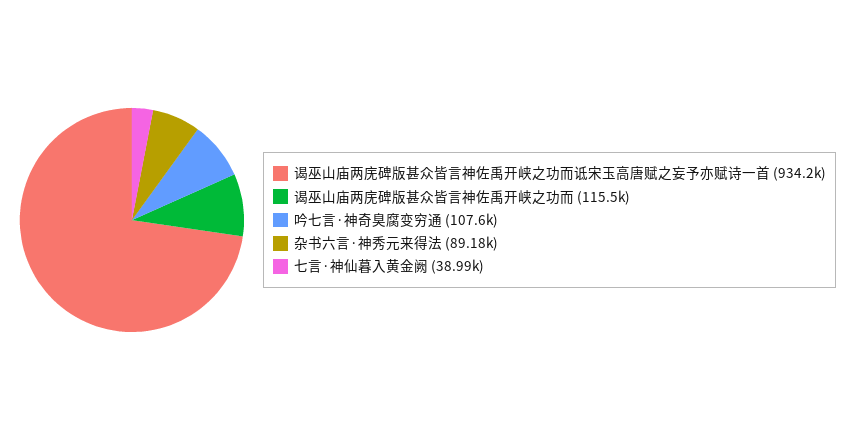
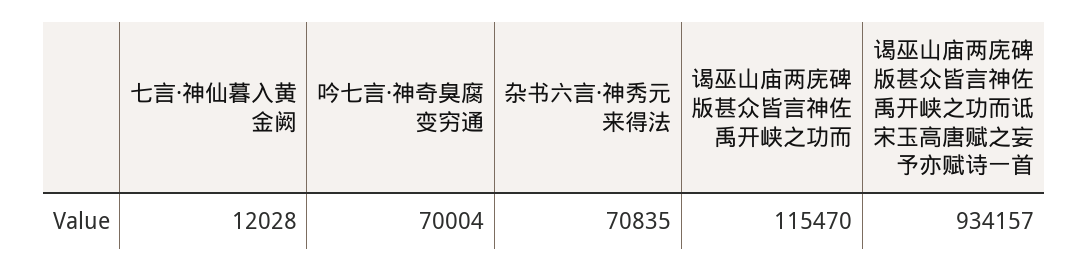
  {
    "谒巫山庙两庑碑版甚众皆言神佐禹开峡之功而诋宋玉高唐赋之妄予亦赋诗一首": 934157,
    "谒巫山庙两庑碑版甚众皆言神佐禹开峡之功而": 115470,
-   "吟七言·神奇臭腐变穷通": 107600,
+   "吟七言·神奇臭腐变穷通": 70004,
-   "杂书六言·神秀元来得法": 89180,
+   "杂书六言·神秀元来得法": 70835,
-   "七言·神仙暮入黄金阙": 38990
+   "七言·神仙暮入黄金阙": 12028
  }

